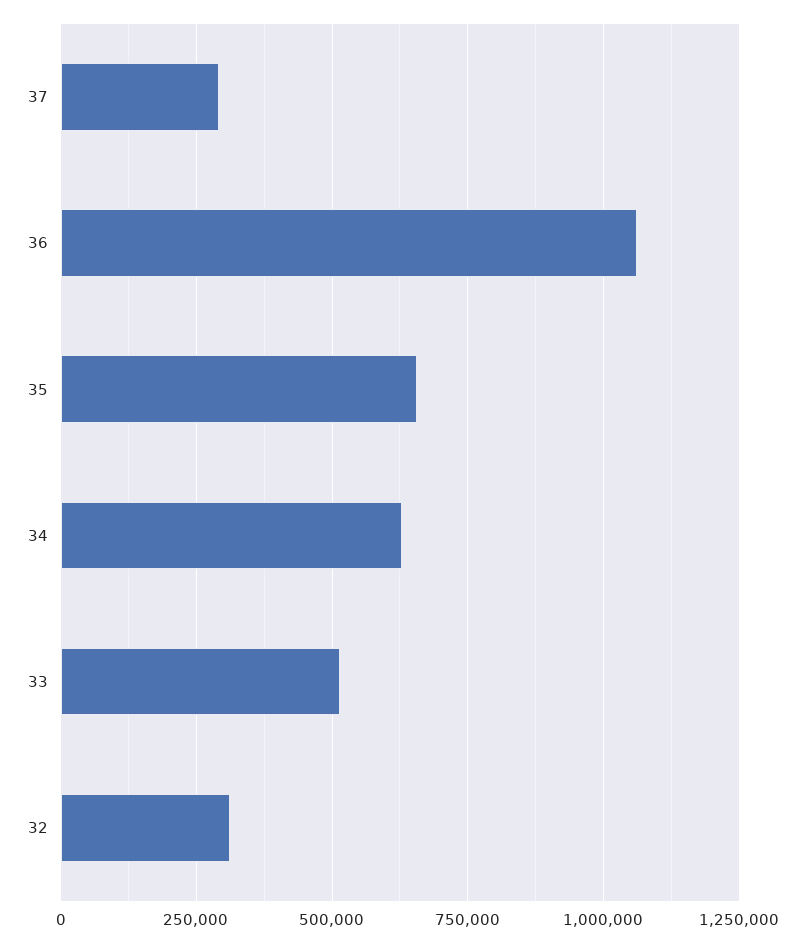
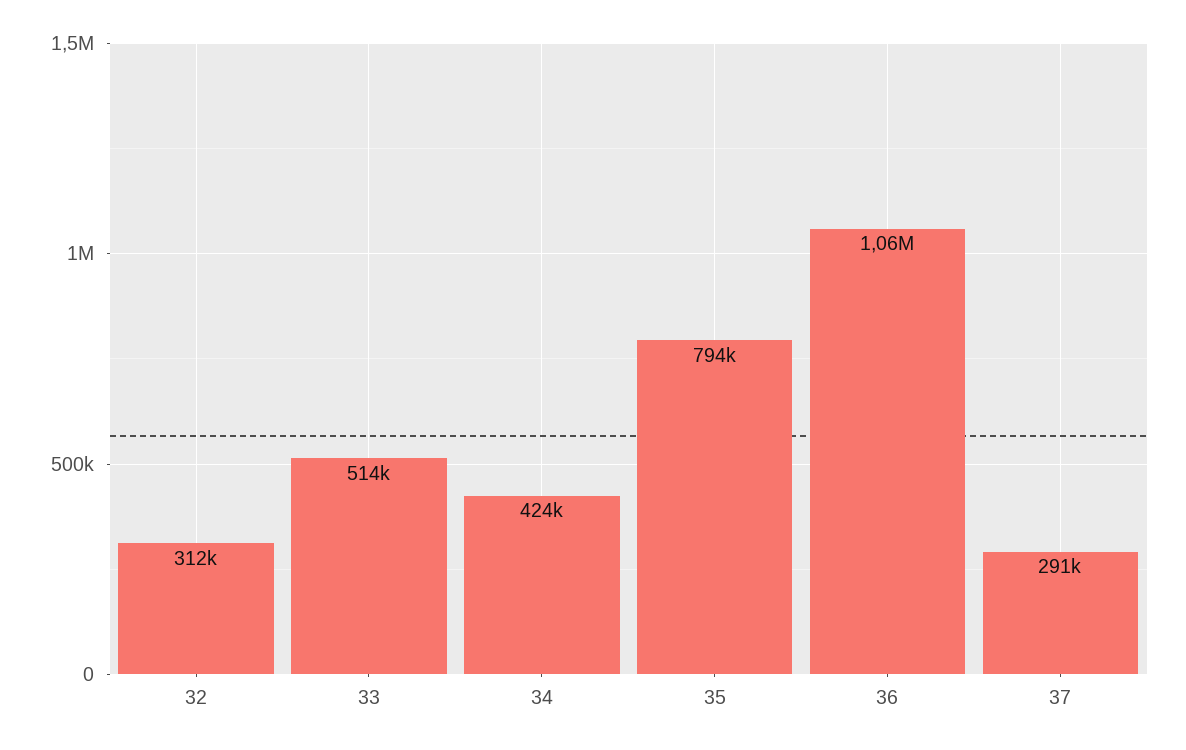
  {
    "37": 291000,
    "36": 1060000,
-   "35": 650000,
+   "35": 794000,
-   "34": 625000,
+   "34": 424000,
    "33": 514000,
    "32": 312000
  }

